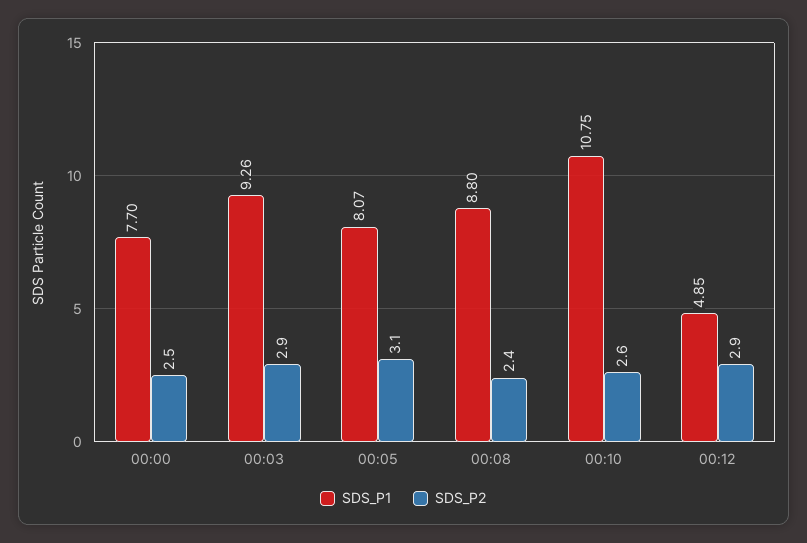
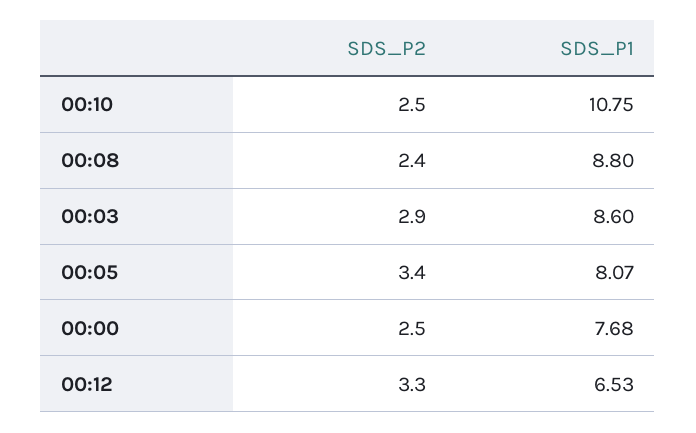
  {
    "SDS_P1": {
-     "00:00": 7.7,
+     "00:00": 7.68,
-     "00:03": 9.26,
+     "00:03": 8.6,
      "00:05": 8.07,
      "00:08": 8.8,
      "00:10": 10.75,
-     "00:12": 4.85
+     "00:12": 6.53
    },
    "SDS_P2": {
      "00:00": 2.5,
      "00:03": 2.9,
-     "00:05": 3.1,
+     "00:05": 3.4,
      "00:08": 2.4,
-     "00:10": 2.6,
+     "00:10": 2.5,
-     "00:12": 2.9
+     "00:12": 3.3
    }
  }

